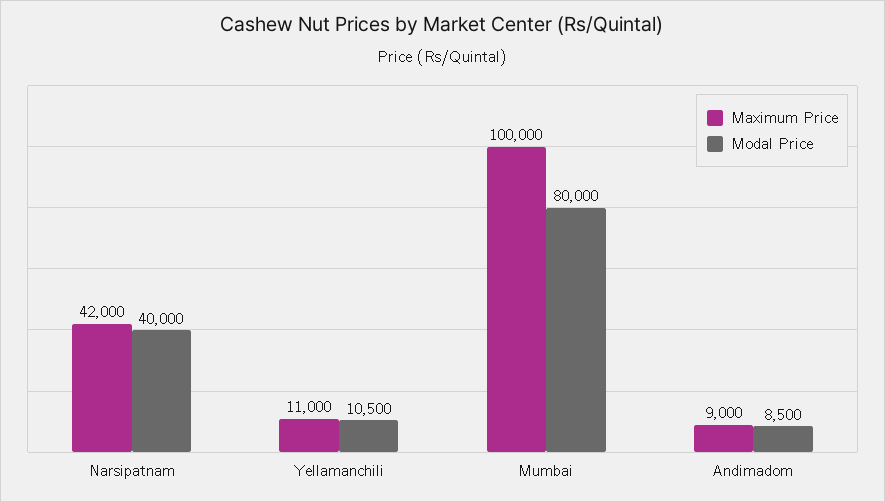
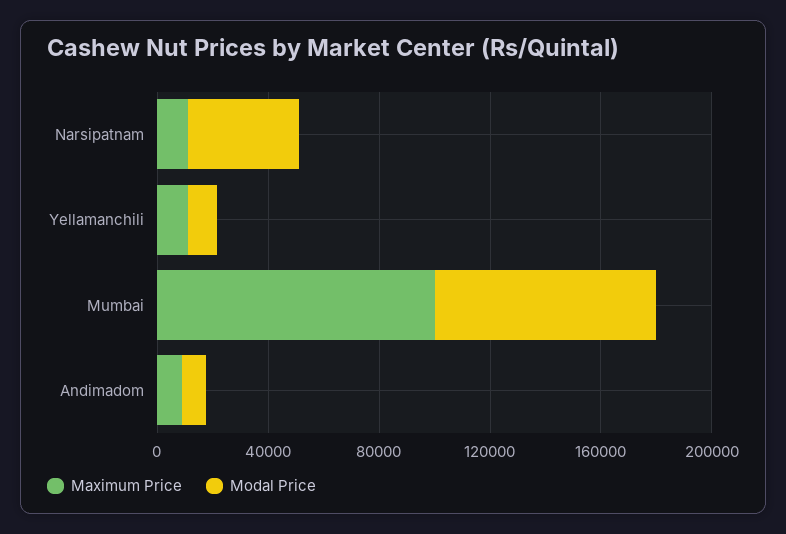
  {
    "Maximum Price": {
-     "Narsipatnam": 42000,
+     "Narsipatnam": 10000,
      "Yellamanchili": 11000,
      "Mumbai": 100000,
      "Andimadom": 9000
    },
    "Modal Price": {
      "Narsipatnam": 40000,
      "Yellamanchili": 10500,
      "Mumbai": 80000,
      "Andimadom": 8500
    }
  }

